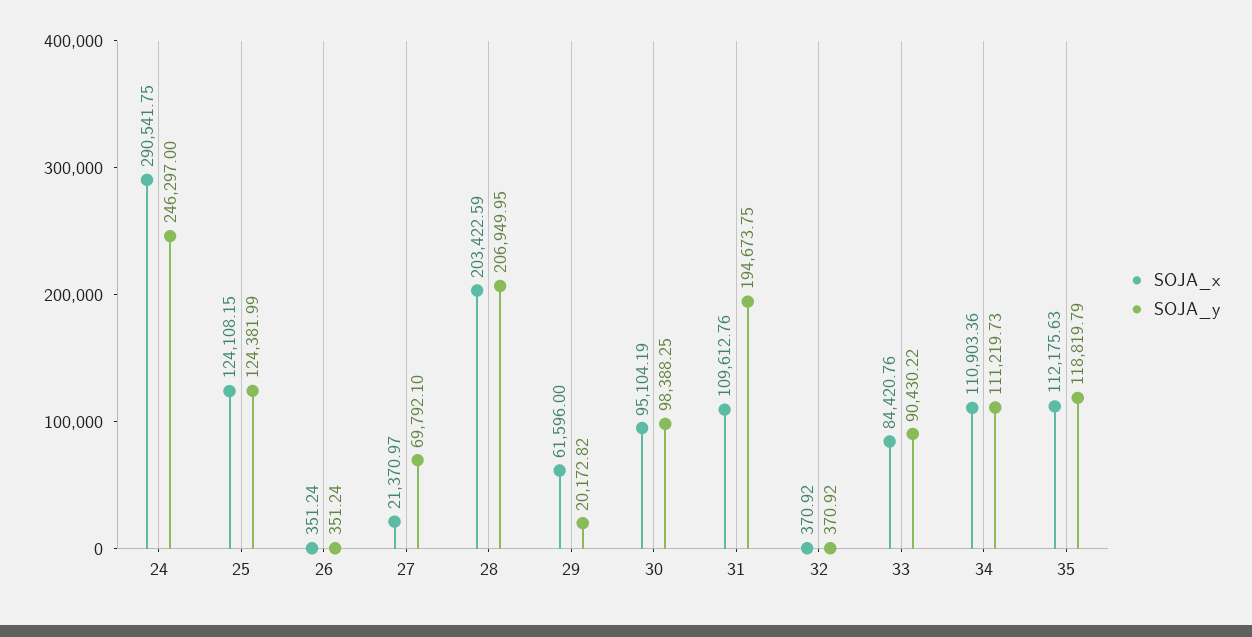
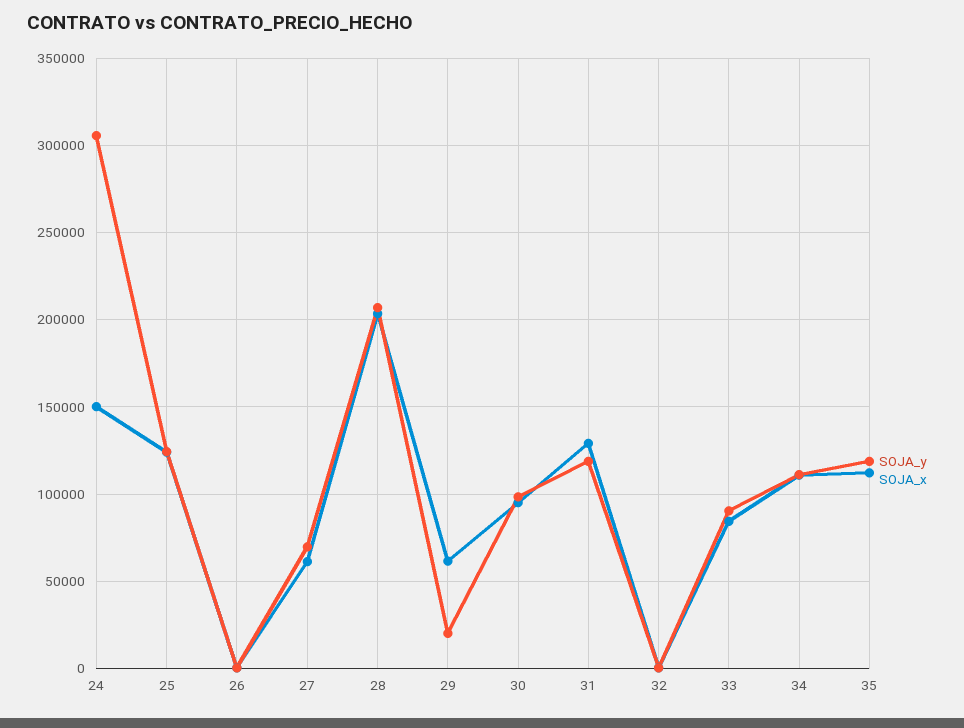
  {
    "SOJA_x": {
-     "24": 290541.75,
+     "24": 150000,
      "25": 124108.15,
      "26": 351.24,
-     "27": 21370.97,
+     "27": 60000,
      "28": 203422.59,
      "29": 61596,
      "30": 95104.19,
-     "31": 109612.76,
+     "31": 130000,
      "32": 370.92,
      "33": 84420.76,
      "34": 110903.36,
      "35": 112175.63
    },
    "SOJA_y": {
-     "24": 246297,
+     "24": 305000,
      "25": 124381.99,
      "26": 351.24,
      "27": 69792.1,
      "28": 206949.95,
      "29": 20172.82,
      "30": 98388.25,
-     "31": 194673.75,
+     "31": 120000,
      "32": 370.92,
      "33": 90430.22,
      "34": 111219.73,
      "35": 118819.79
    }
  }

